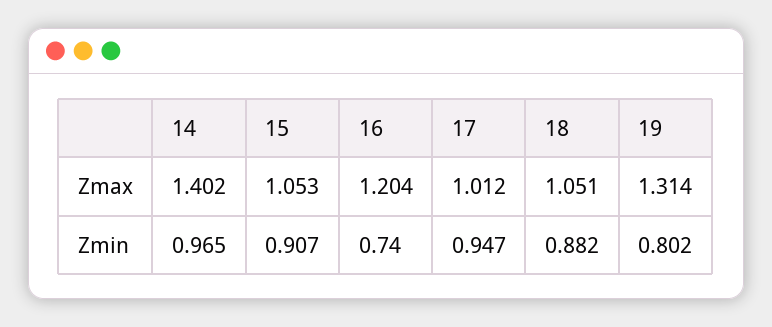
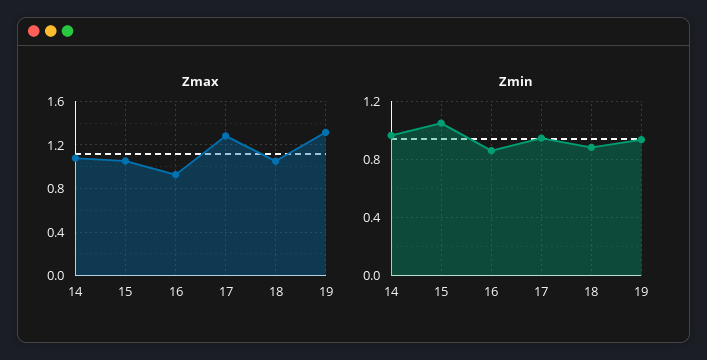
  {
    "Zmax": {
-     "14": 1.402,
+     "14": 1.1,
      "15": 1.053,
-     "16": 1.204,
+     "16": 0.9,
-     "17": 1.012,
+     "17": 1.3,
      "18": 1.051,
      "19": 1.314
    },
    "Zmin": {
      "14": 0.965,
-     "15": 0.907,
+     "15": 1.05,
-     "16": 0.74,
+     "16": 0.85,
      "17": 0.947,
      "18": 0.882,
-     "19": 0.802
+     "19": 0.95
    }
  }

